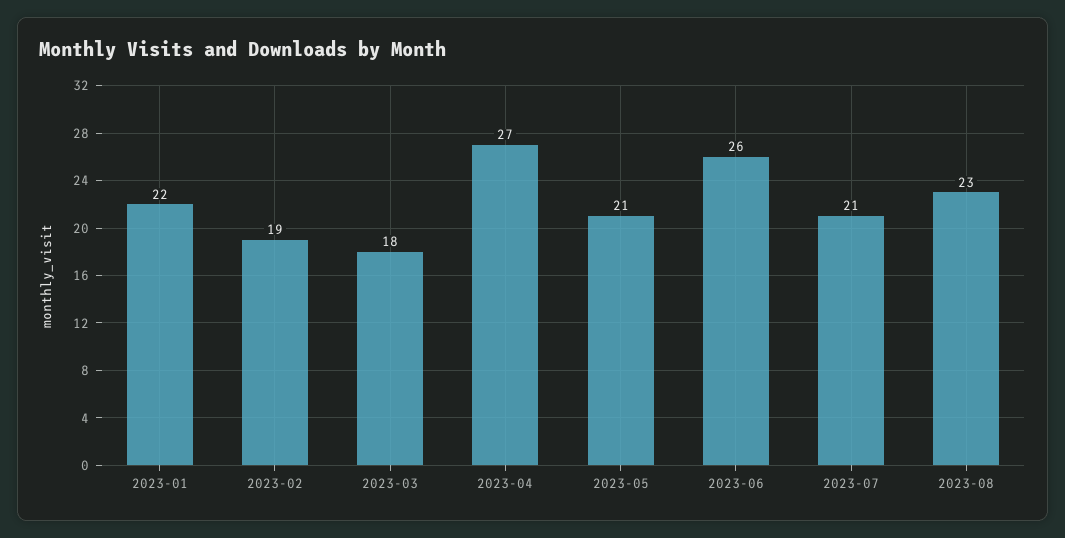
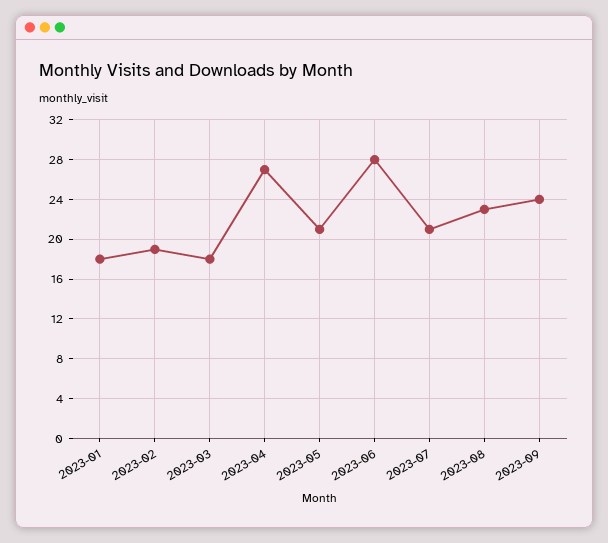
  {
-   "2023-01": 22,
+   "2023-01": 18,
    "2023-02": 19,
    "2023-03": 18,
    "2023-04": 27,
    "2023-05": 21,
-   "2023-06": 26,
+   "2023-06": 28,
    "2023-07": 21,
-   "2023-08": 23
+   "2023-08": 23,
+   "2023-09": 24
  }

